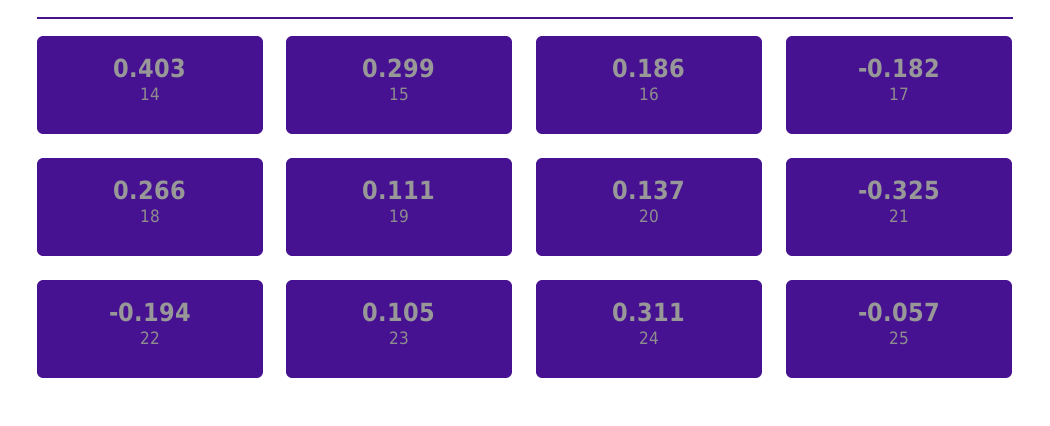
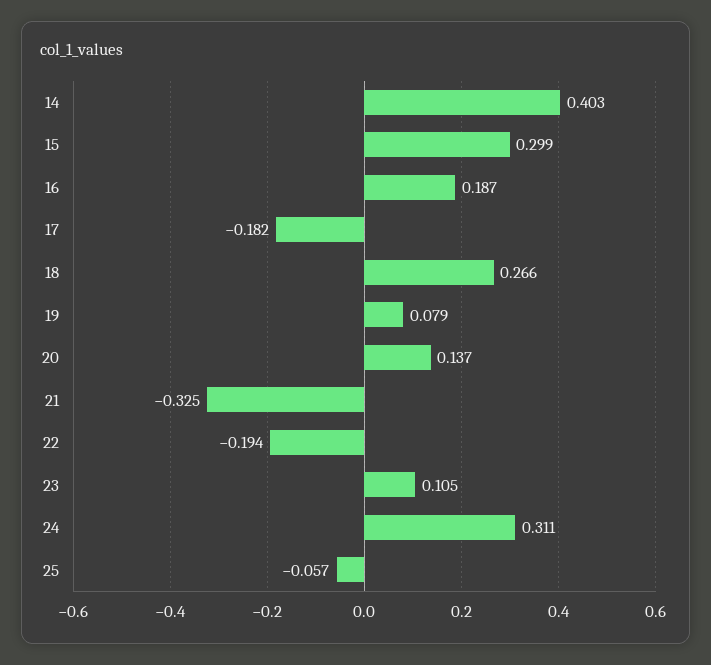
  {
    "14": 0.403,
    "15": 0.299,
-   "16": 0.186,
+   "16": 0.187,
    "17": -0.182,
    "18": 0.266,
-   "19": 0.111,
+   "19": 0.079,
    "20": 0.137,
    "21": -0.325,
    "22": -0.194,
    "23": 0.105,
    "24": 0.311,
    "25": -0.057
  }

